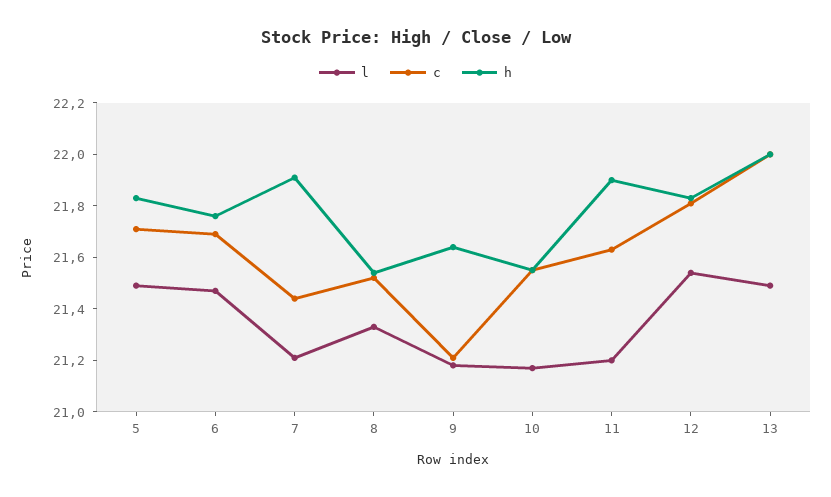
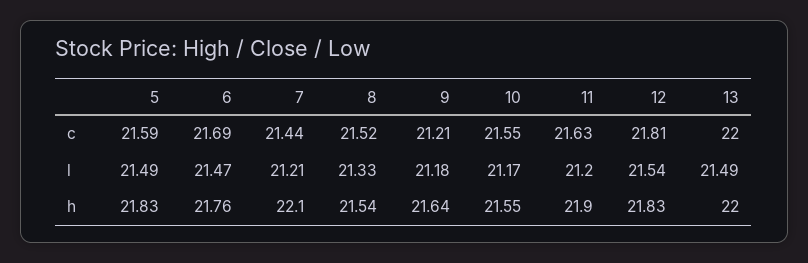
  {
    "l": {
      "5": 21.49,
      "6": 21.47,
      "7": 21.21,
      "8": 21.33,
      "9": 21.18,
      "10": 21.17,
      "11": 21.2,
      "12": 21.54,
      "13": 21.49
    },
    "c": {
-     "5": 21.7,
+     "5": 21.59,
      "6": 21.69,
      "7": 21.44,
      "8": 21.52,
      "9": 21.21,
      "10": 21.55,
      "11": 21.63,
      "12": 21.81,
      "13": 22
    },
    "h": {
      "5": 21.83,
      "6": 21.76,
-     "7": 21.9,
+     "7": 22.1,
      "8": 21.54,
      "9": 21.64,
      "10": 21.55,
      "11": 21.9,
      "12": 21.83,
      "13": 22
    }
  }

